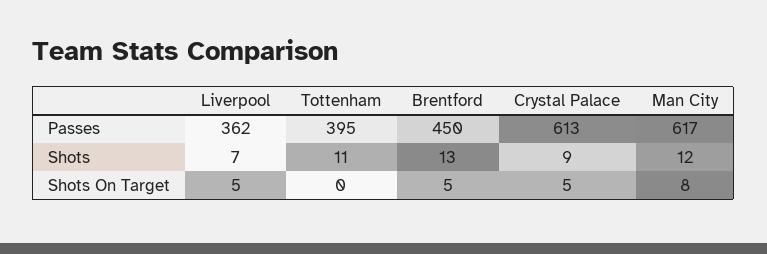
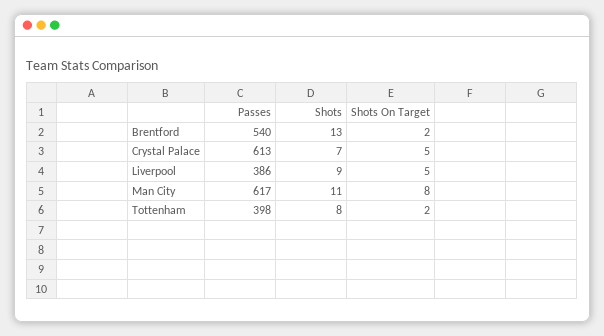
  {
    "Liverpool": {
-     "Passes": 362,
+     "Passes": 386,
-     "Shots": 7,
+     "Shots": 9,
      "Shots On Target": 5
    },
    "Tottenham": {
-     "Passes": 395,
+     "Passes": 398,
-     "Shots": 11,
+     "Shots": 8,
-     "Shots On Target": 0
+     "Shots On Target": 2
    },
    "Brentford": {
-     "Passes": 450,
+     "Passes": 540,
      "Shots": 13,
-     "Shots On Target": 5
+     "Shots On Target": 2
    },
    "Crystal Palace": {
      "Passes": 613,
-     "Shots": 9,
+     "Shots": 7,
      "Shots On Target": 5
    },
    "Man City": {
      "Passes": 617,
-     "Shots": 12,
+     "Shots": 11,
      "Shots On Target": 8
    }
  }

